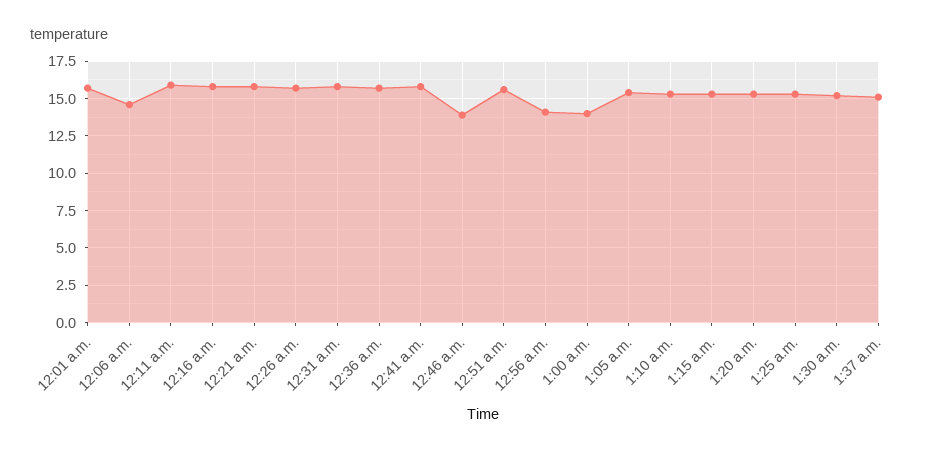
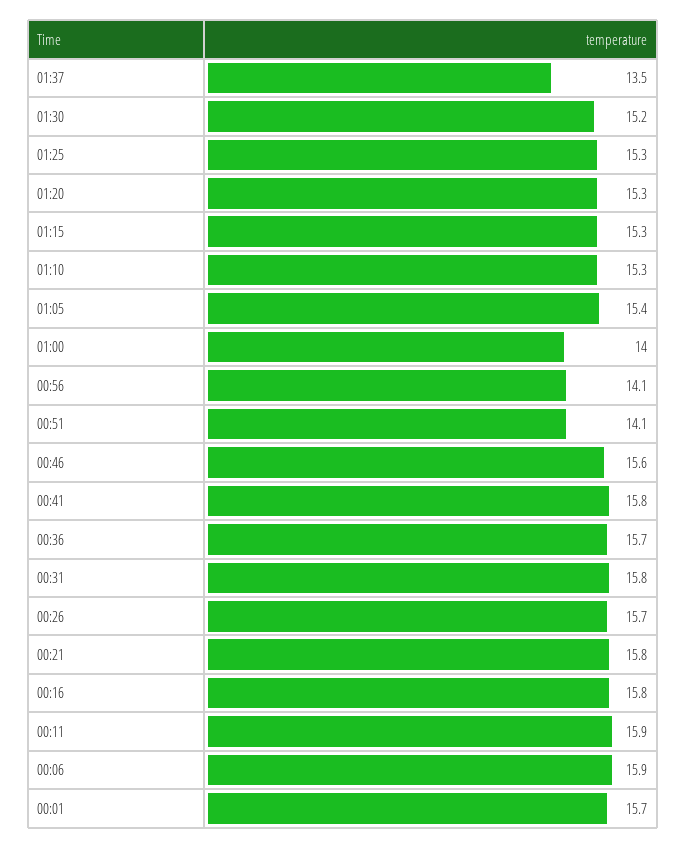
  {
    "12:01 a.m.": 15.7,
-   "12:06 a.m.": 14.5,
+   "12:06 a.m.": 15.9,
    "12:11 a.m.": 15.9,
    "12:16 a.m.": 15.8,
    "12:21 a.m.": 15.8,
    "12:26 a.m.": 15.7,
    "12:31 a.m.": 15.8,
    "12:36 a.m.": 15.7,
    "12:41 a.m.": 15.8,
-   "12:46 a.m.": 14,
+   "12:46 a.m.": 15.6,
-   "12:51 a.m.": 15.5,
+   "12:51 a.m.": 14.1,
    "12:56 a.m.": 14.1,
    "1:00 a.m.": 14,
    "1:05 a.m.": 15.4,
    "1:10 a.m.": 15.3,
    "1:15 a.m.": 15.3,
    "1:20 a.m.": 15.3,
    "1:25 a.m.": 15.3,
    "1:30 a.m.": 15.2,
-   "1:37 a.m.": 15
+   "1:37 a.m.": 13.5
  }

